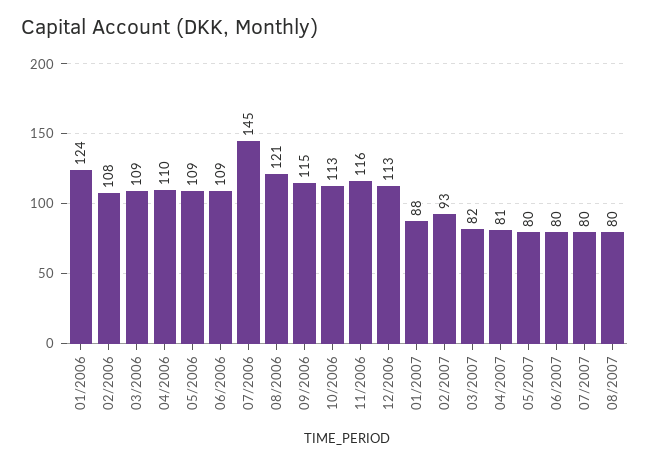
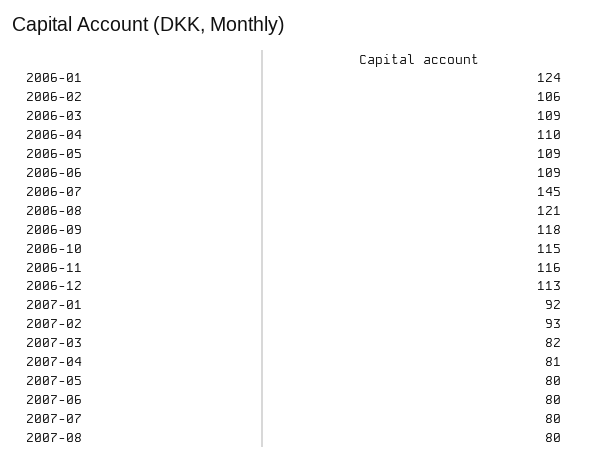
  {
    "01/2006": 124,
-   "02/2006": 108,
+   "02/2006": 106,
    "03/2006": 109,
    "04/2006": 110,
    "05/2006": 109,
    "06/2006": 109,
    "07/2006": 145,
    "08/2006": 121,
-   "09/2006": 115,
+   "09/2006": 118,
-   "10/2006": 113,
+   "10/2006": 115,
    "11/2006": 116,
    "12/2006": 113,
-   "01/2007": 88,
+   "01/2007": 92,
    "02/2007": 93,
    "03/2007": 82,
    "04/2007": 81,
    "05/2007": 80,
    "06/2007": 80,
    "07/2007": 80,
    "08/2007": 80
  }

